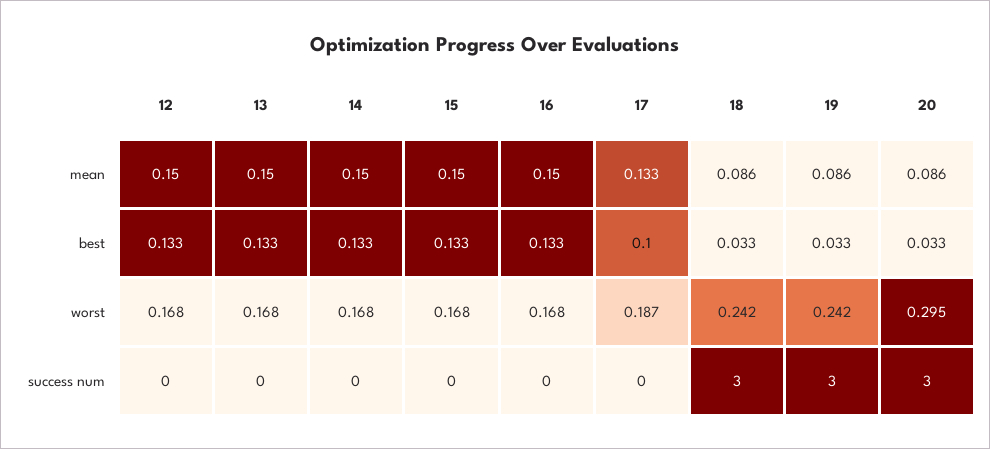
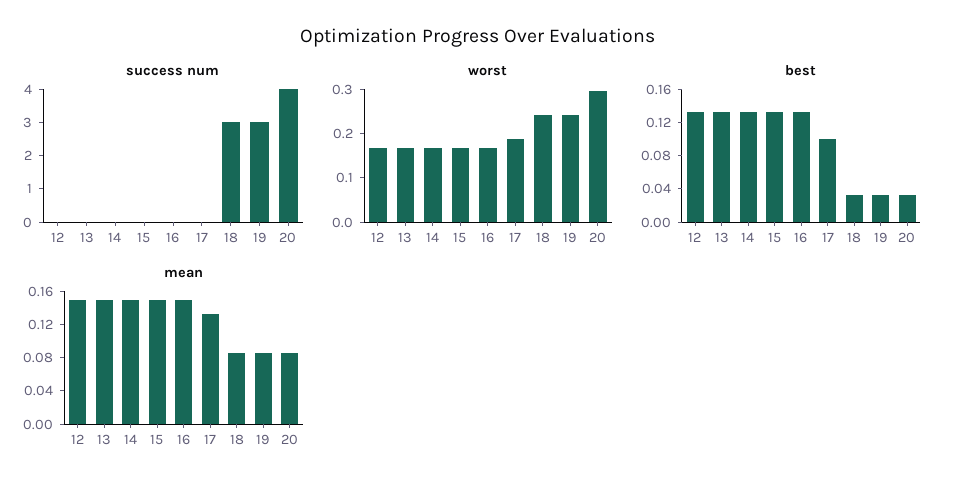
  {
    "mean": {
      "12": 0.15,
      "13": 0.15,
      "14": 0.15,
      "15": 0.15,
      "16": 0.15,
      "17": 0.133,
      "18": 0.086,
      "19": 0.086,
      "20": 0.086
    },
    "best": {
      "12": 0.133,
      "13": 0.133,
      "14": 0.133,
      "15": 0.133,
      "16": 0.133,
      "17": 0.1,
      "18": 0.033,
      "19": 0.033,
      "20": 0.033
    },
    "worst": {
      "12": 0.168,
      "13": 0.168,
      "14": 0.168,
      "15": 0.168,
      "16": 0.168,
      "17": 0.187,
      "18": 0.242,
      "19": 0.242,
      "20": 0.295
    },
    "success num": {
      "12": 0,
      "13": 0,
      "14": 0,
      "15": 0,
      "16": 0,
      "17": 0,
      "18": 3,
      "19": 3,
-     "20": 3
+     "20": 4
    }
  }

